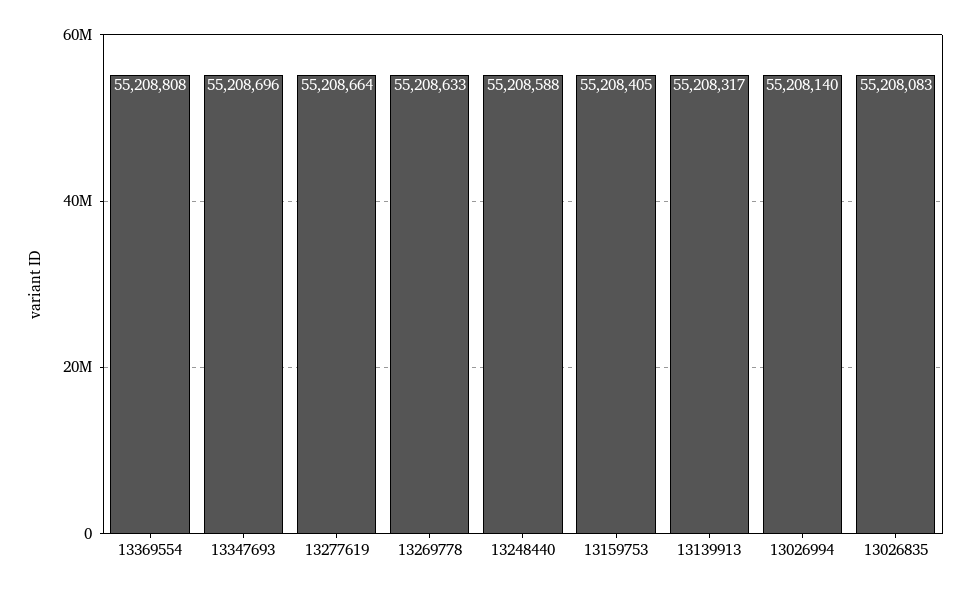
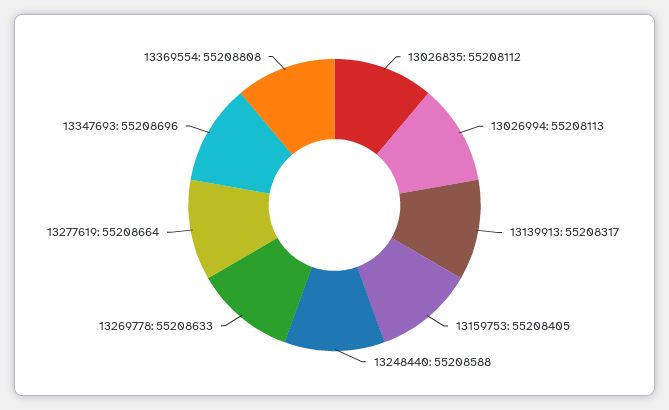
  {
    "13369554": 55208808,
    "13347693": 55208696,
    "13277619": 55208664,
    "13269778": 55208633,
    "13248440": 55208588,
    "13159753": 55208405,
    "13139913": 55208317,
-   "13026994": 55208140,
+   "13026994": 55208113,
-   "13026835": 55208083
+   "13026835": 55208112
  }

